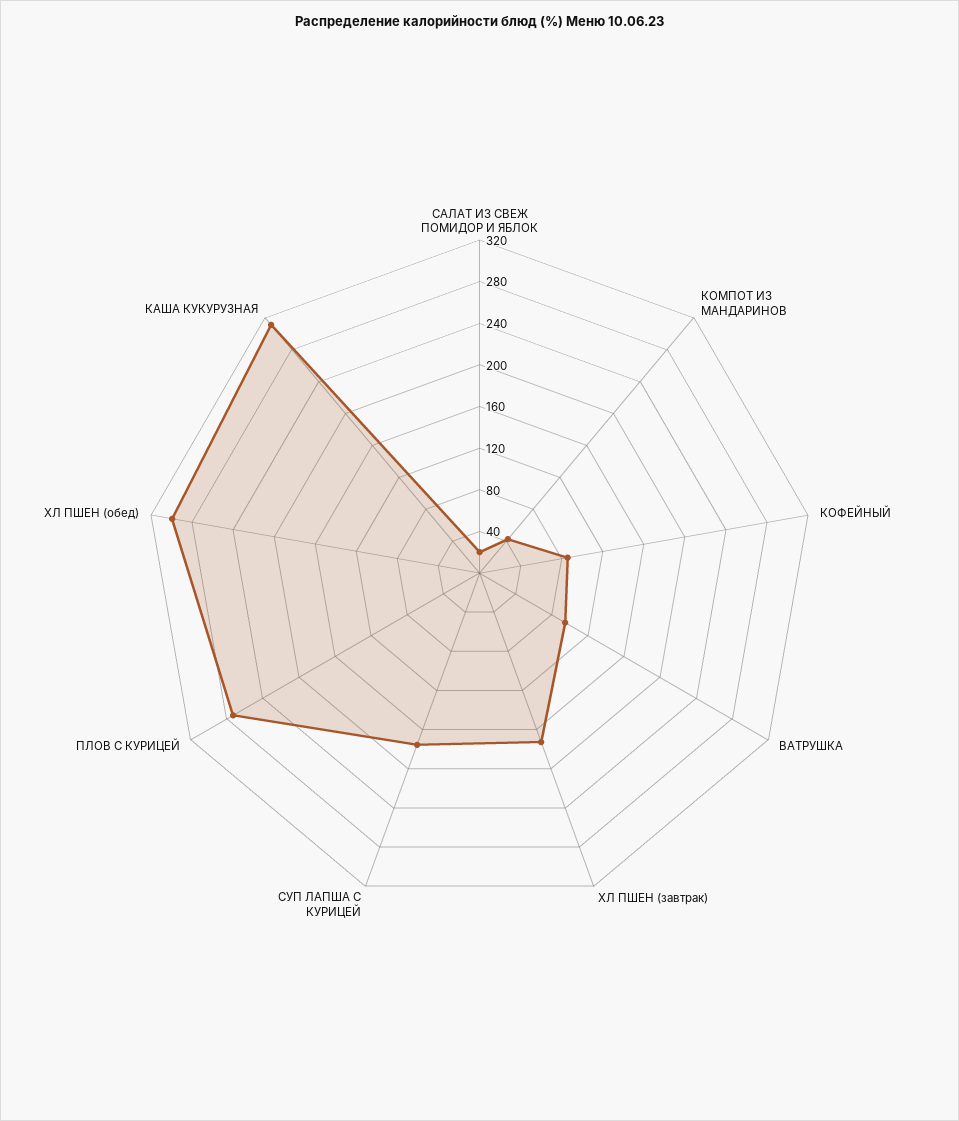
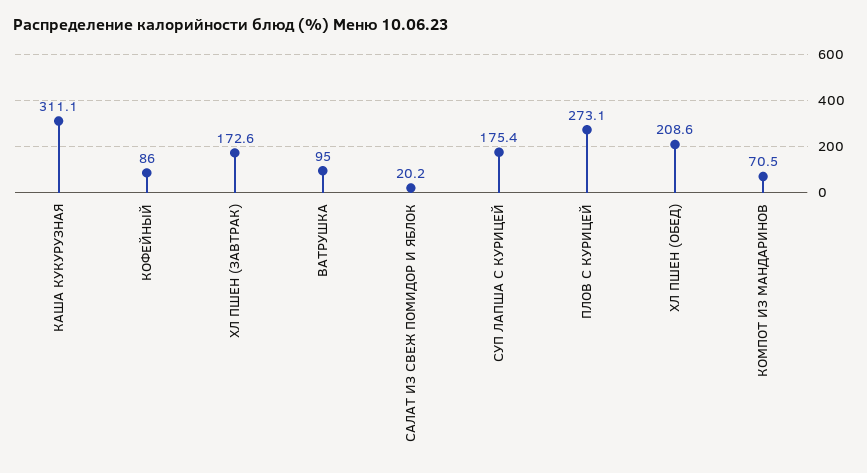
  {
    "САЛАТ ИЗ СВЕЖ ПОМИДОР И ЯБЛОК": 20.2,
-   "КОМПОТ ИЗ МАНДАРИНОВ": 40,
+   "КОМПОТ ИЗ МАНДАРИНОВ": 70.5,
    "КОФЕЙНЫЙ": 86,
    "ВАТРУШКА": 95,
    "ХЛ ПШЕН (завтрак)": 172.6,
    "СУП ЛАПША С КУРИЦЕЙ": 175.4,
    "ПЛОВ С КУРИЦЕЙ": 273.1,
-   "ХЛ ПШЕН (обед)": 300,
+   "ХЛ ПШЕН (обед)": 208.6,
    "КАША КУКУРУЗНАЯ": 311.1
  }

